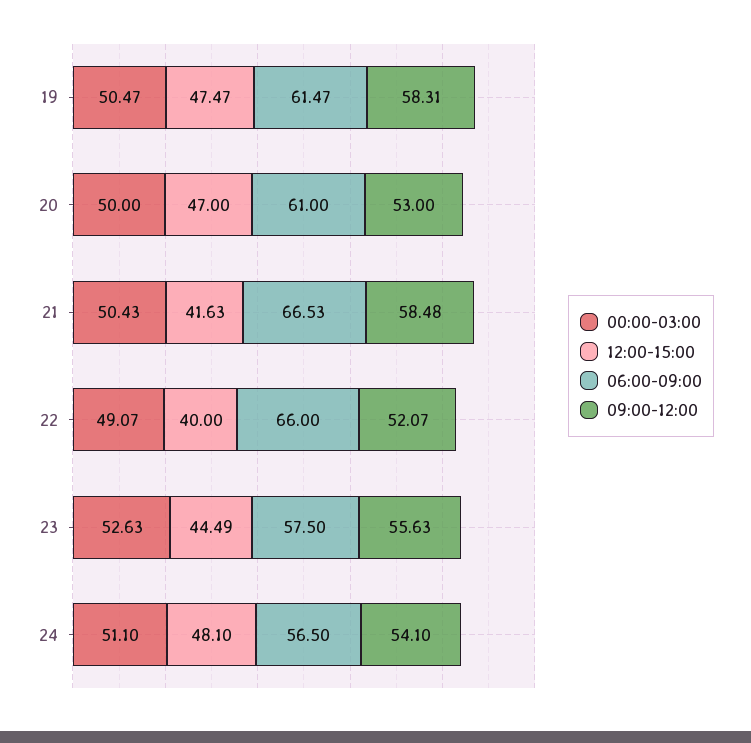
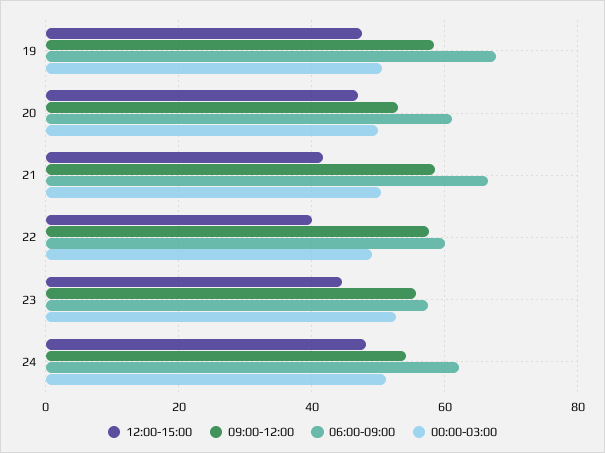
  {
    "00:00-03:00": {
      "19": 50.47,
      "20": 50,
      "21": 50.43,
      "22": 49.07,
      "23": 52.63,
      "24": 51.1
    },
    "12:00-15:00": {
      "19": 47.47,
      "20": 47,
      "21": 41.63,
      "22": 40,
      "23": 44.49,
      "24": 48.1
    },
    "06:00-09:00": {
-     "19": 61.47,
+     "19": 68,
      "20": 61,
      "21": 66.53,
-     "22": 66,
+     "22": 60,
      "23": 57.5,
-     "24": 56.5
+     "24": 62
    },
    "09:00-12:00": {
      "19": 58.31,
      "20": 53,
      "21": 58.48,
-     "22": 52.07,
+     "22": 58,
      "23": 55.63,
      "24": 54.1
    }
  }

